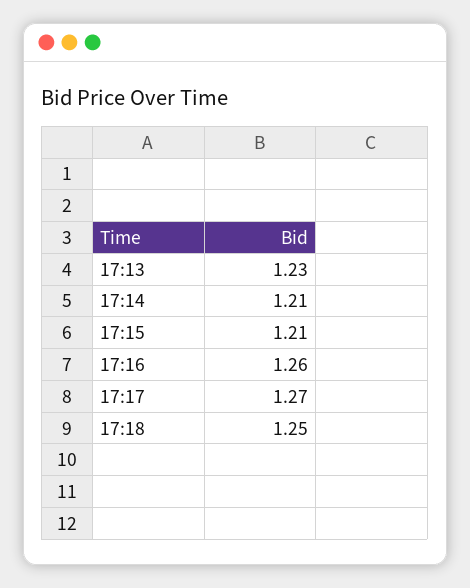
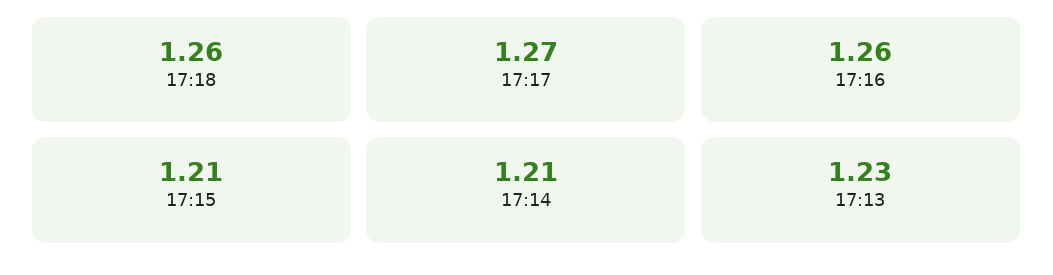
  {
    "17:13": 1.23,
    "17:14": 1.21,
    "17:15": 1.21,
    "17:16": 1.26,
    "17:17": 1.27,
-   "17:18": 1.25
+   "17:18": 1.26
  }

